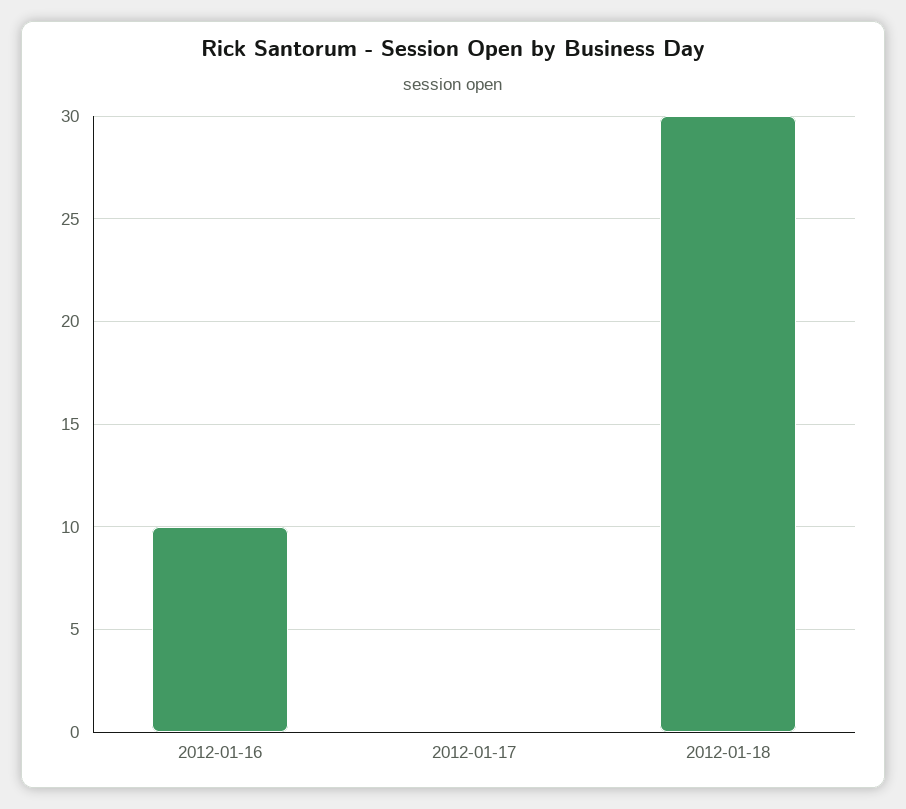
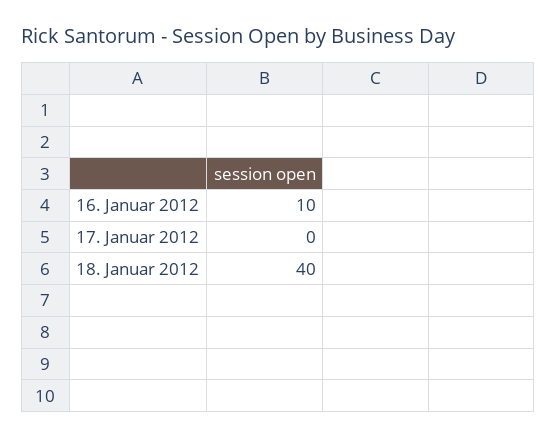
  {
    "2012-01-16": 10,
    "2012-01-17": 0,
-   "2012-01-18": 30
+   "2012-01-18": 40
  }

